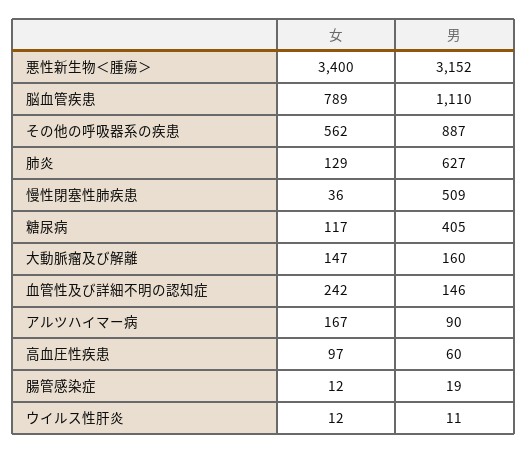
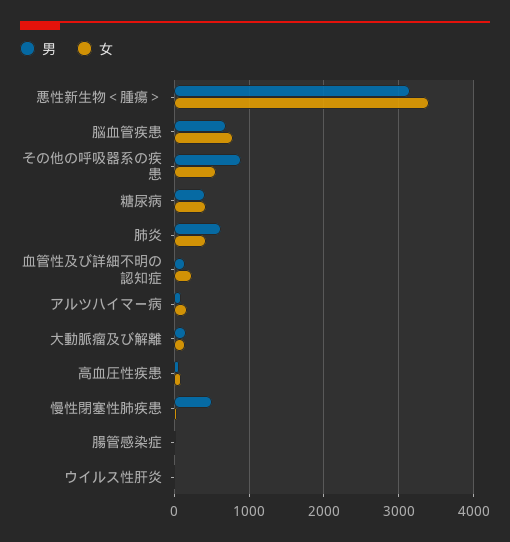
  {
    "女": {
      "悪性新生物＜腫瘍＞": 3400,
      "脳血管疾患": 789,
      "その他の呼吸器系の疾患": 562,
-     "肺炎": 129,
+     "肺炎": 400,
      "慢性閉塞性肺疾患": 36,
-     "糖尿病": 117,
+     "糖尿病": 400,
      "大動脈瘤及び解離": 147,
      "血管性及び詳細不明の認知症": 242,
      "アルツハイマー病": 167,
      "高血圧性疾患": 97,
      "腸管感染症": 12,
      "ウイルス性肝炎": 12
    },
    "男": {
      "悪性新生物＜腫瘍＞": 3152,
-     "脳血管疾患": 1110,
+     "脳血管疾患": 700,
      "その他の呼吸器系の疾患": 887,
      "肺炎": 627,
      "慢性閉塞性肺疾患": 509,
      "糖尿病": 405,
      "大動脈瘤及び解離": 160,
      "血管性及び詳細不明の認知症": 146,
      "アルツハイマー病": 90,
      "高血圧性疾患": 60,
      "腸管感染症": 19,
      "ウイルス性肝炎": 11
    }
  }

